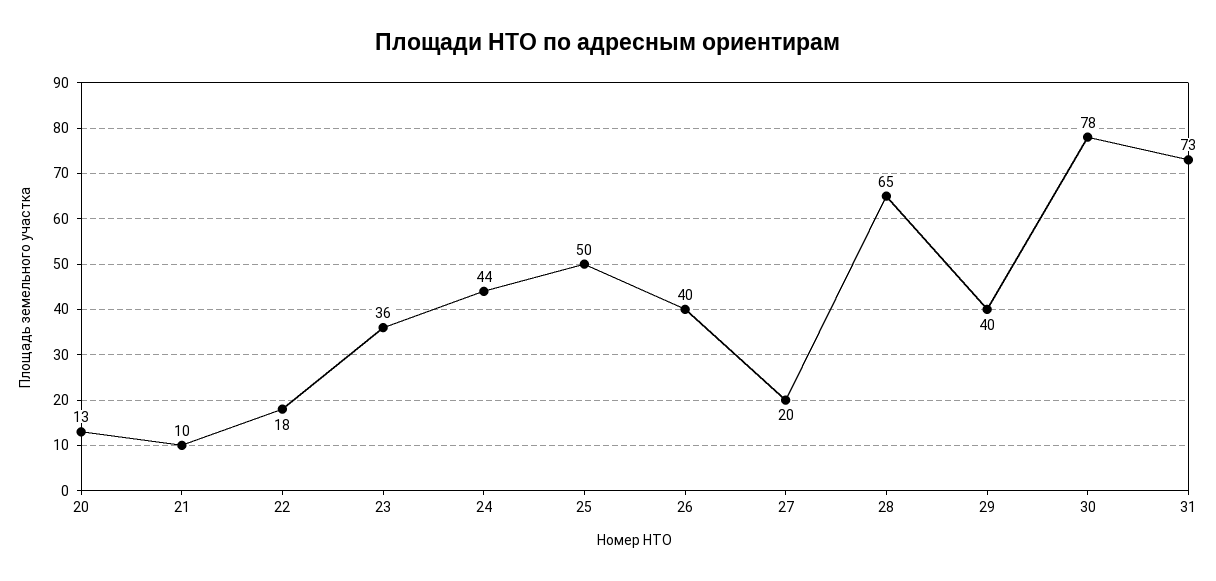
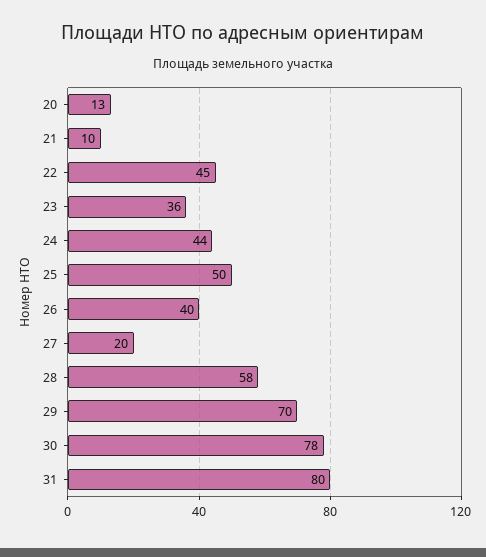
  {
    "20": 13,
    "21": 10,
-   "22": 18,
+   "22": 45,
    "23": 36,
    "24": 44,
    "25": 50,
    "26": 40,
    "27": 20,
-   "28": 65,
+   "28": 58,
-   "29": 40,
+   "29": 70,
    "30": 78,
-   "31": 73
+   "31": 80
  }

